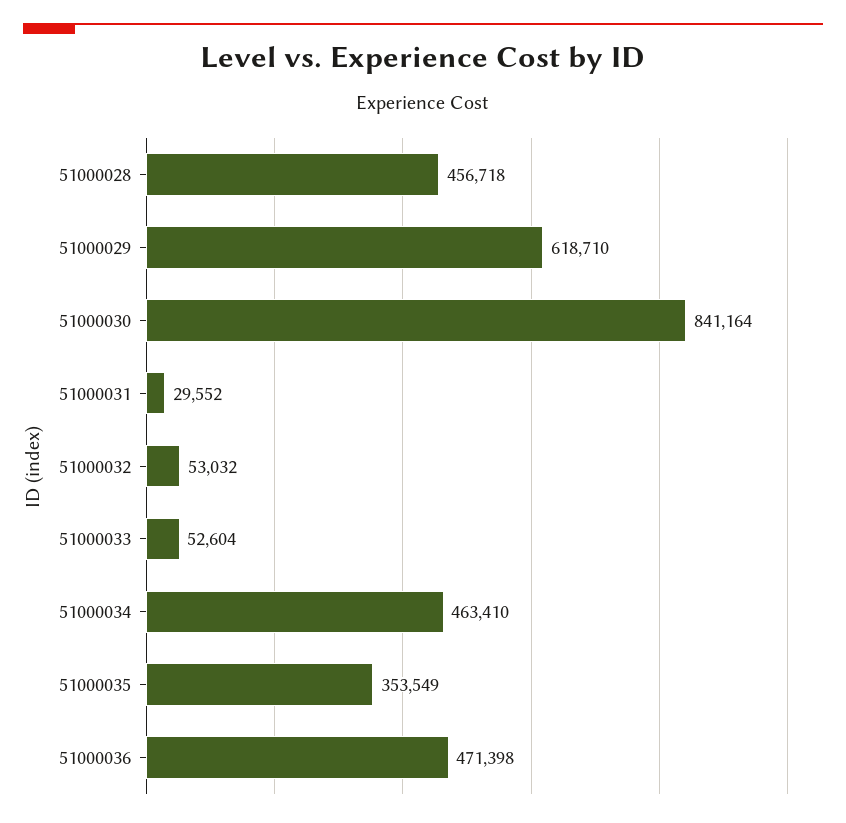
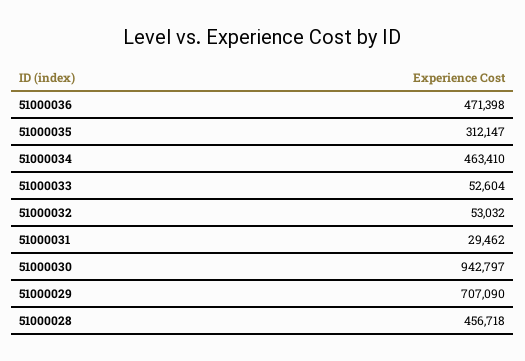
  {
    "51000028": 456718,
-   "51000029": 618710,
+   "51000029": 707090,
-   "51000030": 841164,
+   "51000030": 942797,
-   "51000031": 29552,
+   "51000031": 29462,
    "51000032": 53032,
    "51000033": 52604,
    "51000034": 463410,
-   "51000035": 353549,
+   "51000035": 312147,
    "51000036": 471398
  }

